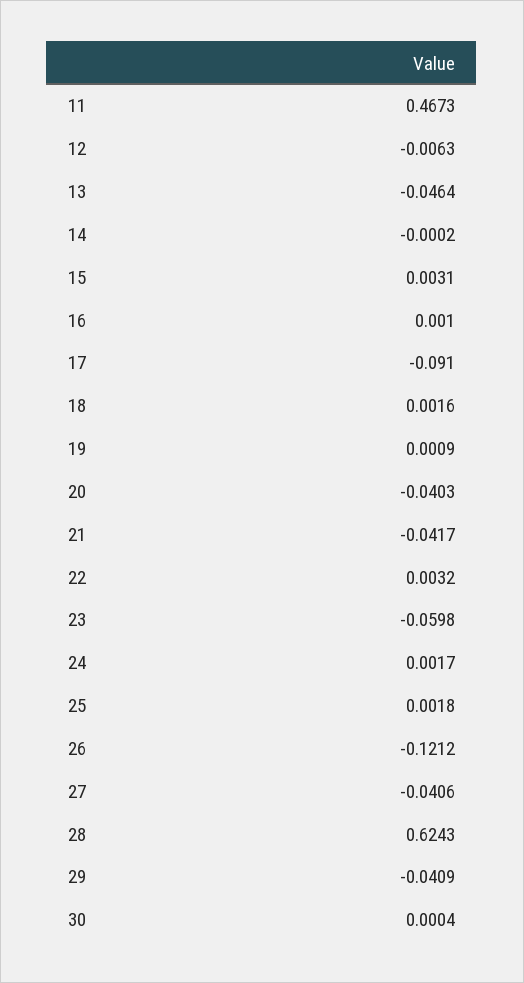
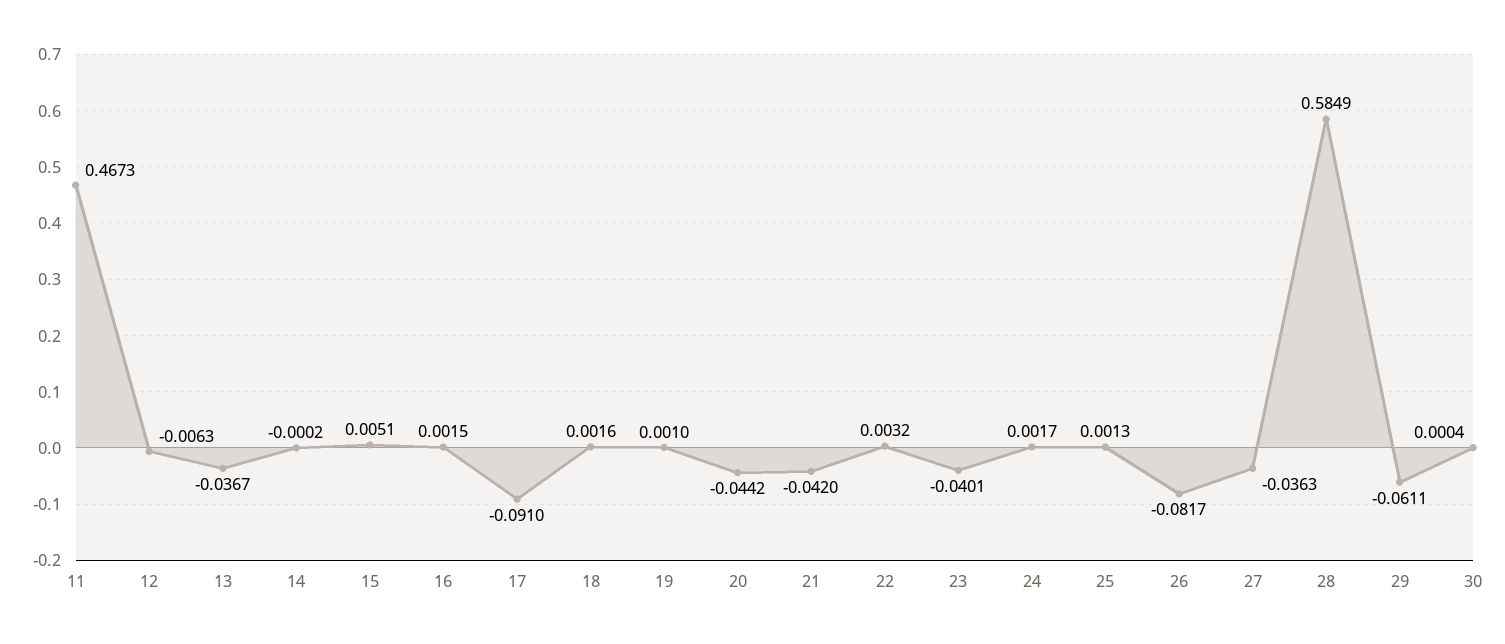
  {
    "11": 0.4673,
    "12": -0.0063,
-   "13": -0.0464,
+   "13": -0.0367,
    "14": -0.0002,
-   "15": 0.0031,
+   "15": 0.0051,
-   "16": 0.001,
+   "16": 0.0015,
    "17": -0.091,
    "18": 0.0016,
-   "19": 0.0009,
+   "19": 0.001,
-   "20": -0.0403,
+   "20": -0.0442,
-   "21": -0.0417,
+   "21": -0.042,
    "22": 0.0032,
-   "23": -0.0598,
+   "23": -0.0401,
    "24": 0.0017,
-   "25": 0.0018,
+   "25": 0.0013,
-   "26": -0.1212,
+   "26": -0.0817,
-   "27": -0.0406,
+   "27": -0.0363,
-   "28": 0.6243,
+   "28": 0.5849,
-   "29": -0.0409,
+   "29": -0.0611,
    "30": 0.0004
  }

